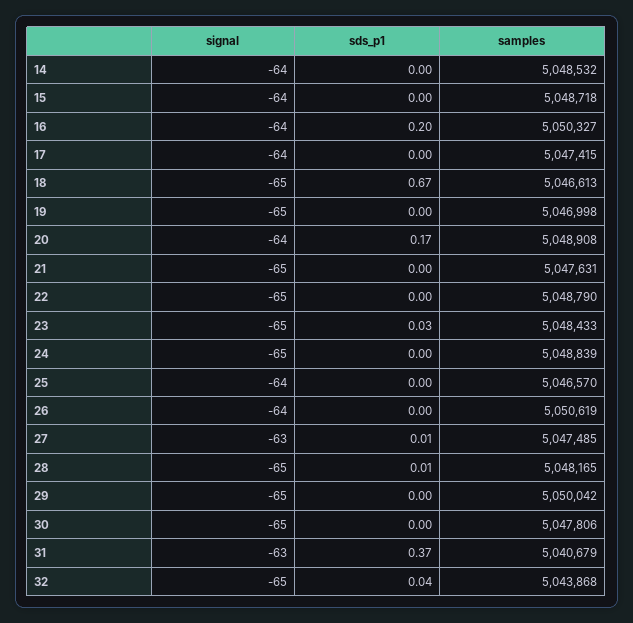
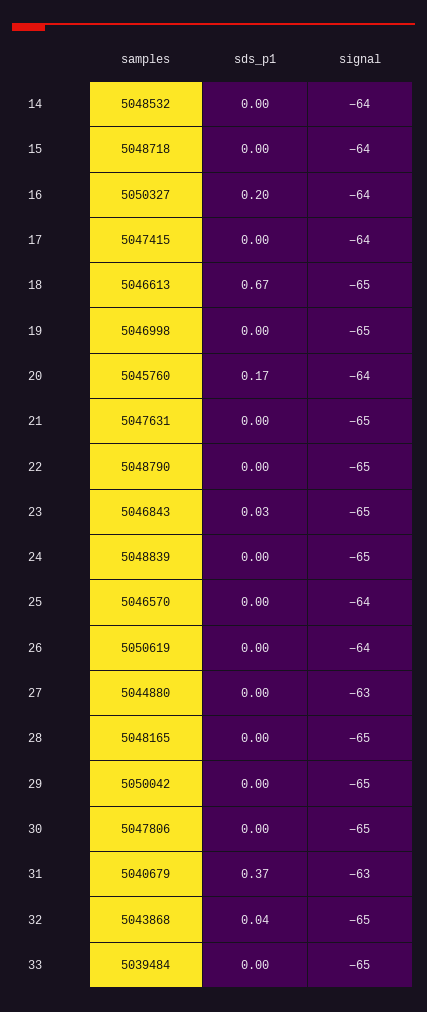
  {
    "signal": {
      "14": -64,
      "15": -64,
      "16": -64,
      "17": -64,
      "18": -65,
      "19": -65,
      "20": -64,
      "21": -65,
      "22": -65,
      "23": -65,
      "24": -65,
      "25": -64,
      "26": -64,
      "27": -63,
      "28": -65,
      "29": -65,
      "30": -65,
      "31": -63,
-     "32": -65
+     "32": -65,
+     "33": -65
    },
    "sds_p1": {
      "14": 0,
      "15": 0,
      "16": 0.2,
      "17": 0,
      "18": 0.67,
      "19": 0,
      "20": 0.17,
      "21": 0,
      "22": 0,
      "23": 0.03,
      "24": 0,
      "25": 0,
      "26": 0,
-     "27": 0.01,
+     "27": 0,
-     "28": 0.01,
+     "28": 0,
      "29": 0,
      "30": 0,
      "31": 0.37,
-     "32": 0.04
+     "32": 0.04,
+     "33": 0
    },
    "samples": {
      "14": 5048532,
      "15": 5048718,
      "16": 5050327,
      "17": 5047415,
      "18": 5046613,
      "19": 5046998,
-     "20": 5048908,
+     "20": 5045760,
      "21": 5047631,
      "22": 5048790,
-     "23": 5048433,
+     "23": 5046843,
      "24": 5048839,
      "25": 5046570,
      "26": 5050619,
-     "27": 5047485,
+     "27": 5044880,
      "28": 5048165,
      "29": 5050042,
      "30": 5047806,
      "31": 5040679,
-     "32": 5043868
+     "32": 5043868,
+     "33": 5039484
    }
  }

